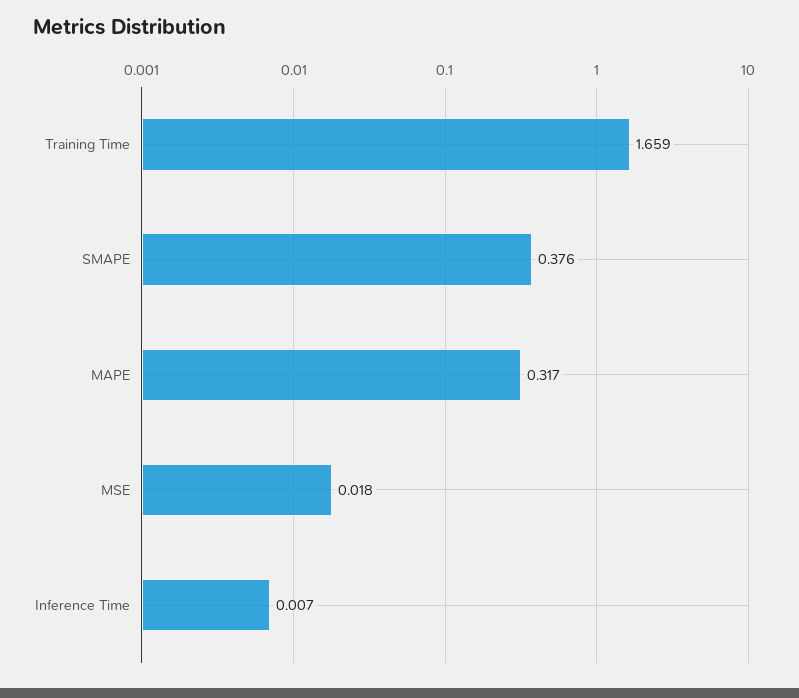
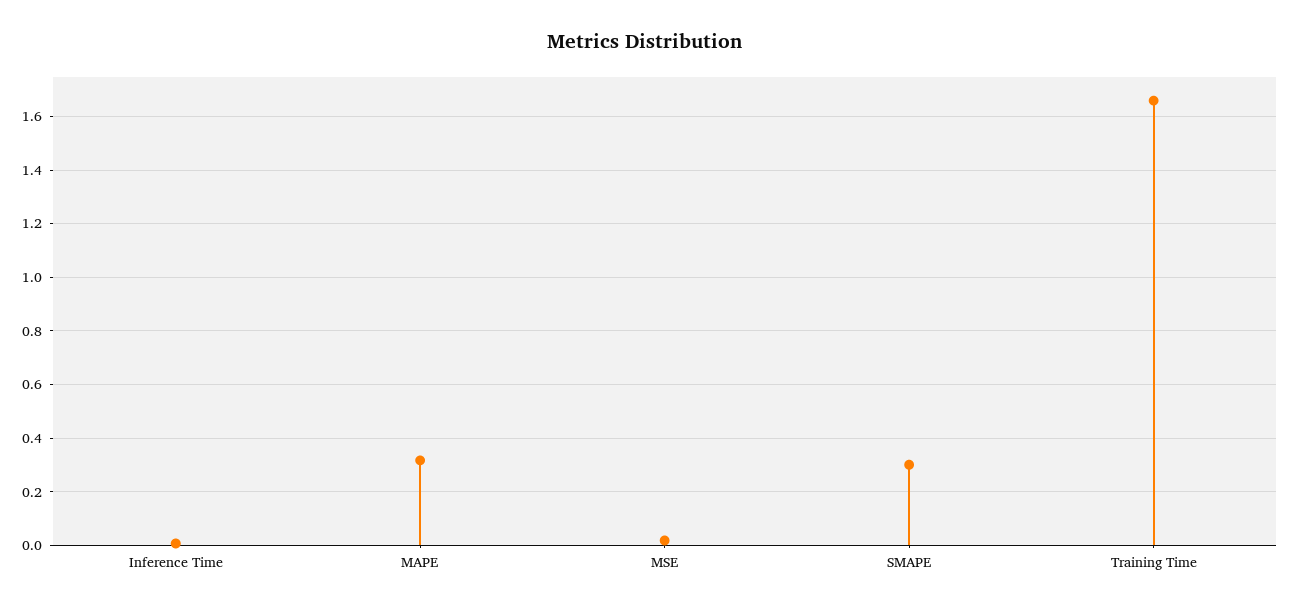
  {
    "Training Time": 1.659,
-   "SMAPE": 0.376,
+   "SMAPE": 0.3,
    "MAPE": 0.317,
    "MSE": 0.018,
    "Inference Time": 0.007
  }

